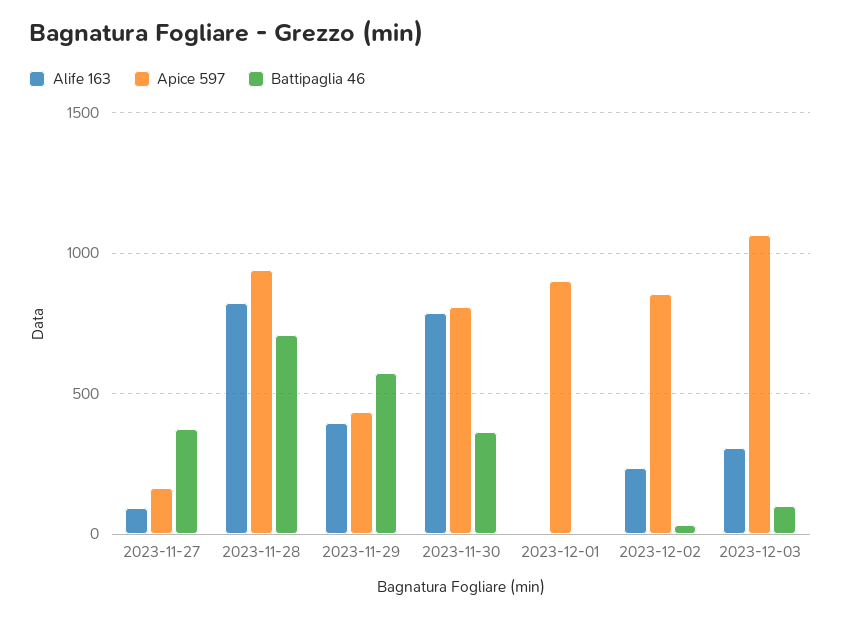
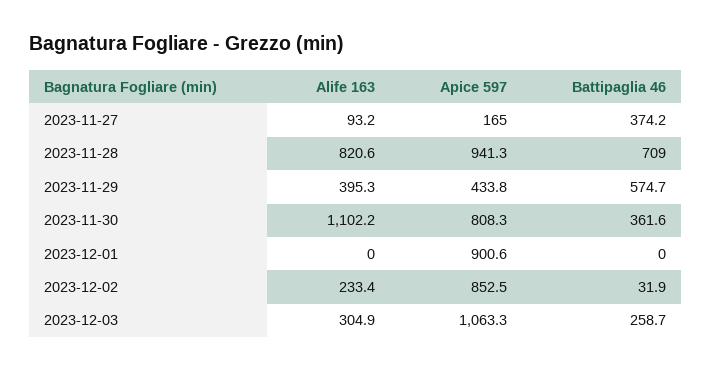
  {
    "Alife 163": {
      "2023-11-27": 93.2,
      "2023-11-28": 820.6,
      "2023-11-29": 395.3,
-     "2023-11-30": 800,
+     "2023-11-30": 1102.2,
      "2023-12-01": 0,
      "2023-12-02": 233.4,
      "2023-12-03": 304.9
    },
    "Apice 597": {
      "2023-11-27": 165,
      "2023-11-28": 941.3,
      "2023-11-29": 433.8,
      "2023-11-30": 808.3,
      "2023-12-01": 900.6,
      "2023-12-02": 852.5,
      "2023-12-03": 1063.3
    },
    "Battipaglia 46": {
      "2023-11-27": 374.2,
      "2023-11-28": 709,
      "2023-11-29": 574.7,
      "2023-11-30": 361.6,
      "2023-12-01": 0,
      "2023-12-02": 31.9,
-     "2023-12-03": 100
+     "2023-12-03": 258.7
    }
  }

